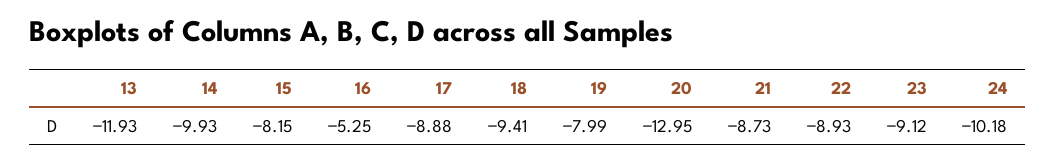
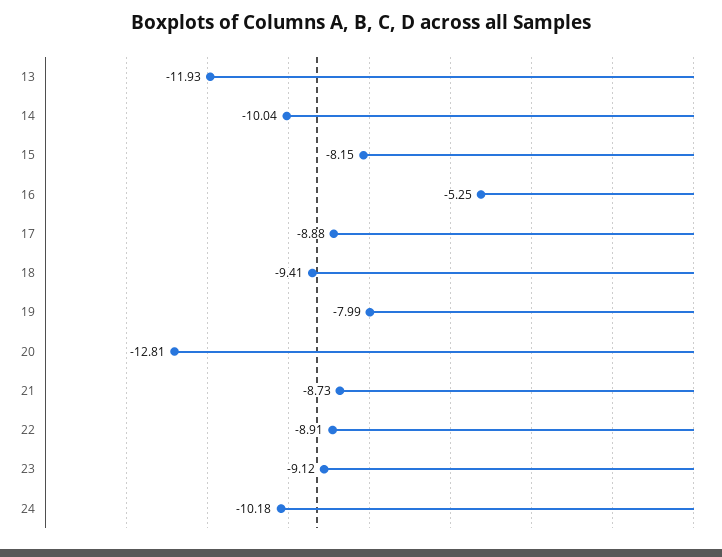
  {
    "13": -11.93,
-   "14": -9.93,
+   "14": -10.04,
    "15": -8.15,
    "16": -5.25,
    "17": -8.88,
    "18": -9.41,
    "19": -7.99,
-   "20": -12.95,
+   "20": -12.81,
    "21": -8.73,
-   "22": -8.93,
+   "22": -8.91,
    "23": -9.12,
    "24": -10.18
  }

